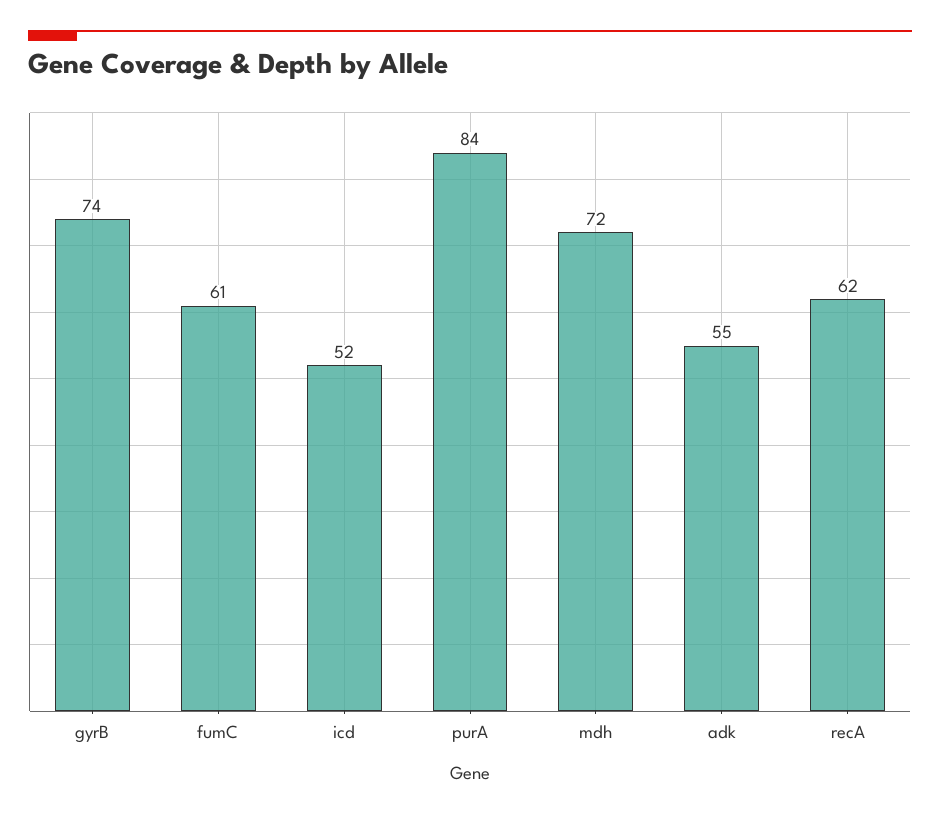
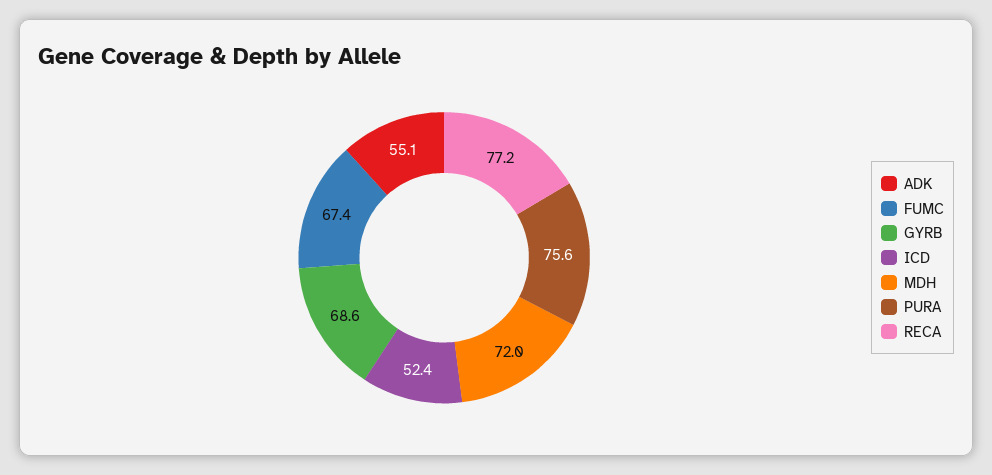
  {
-   "gyrB": 74,
+   "gyrB": 68.6,
-   "fumC": 61,
+   "fumC": 67.4,
    "icd": 52.4,
-   "purA": 84,
+   "purA": 75.6,
    "mdh": 72,
    "adk": 55.1,
-   "recA": 62
+   "recA": 77.2
  }

